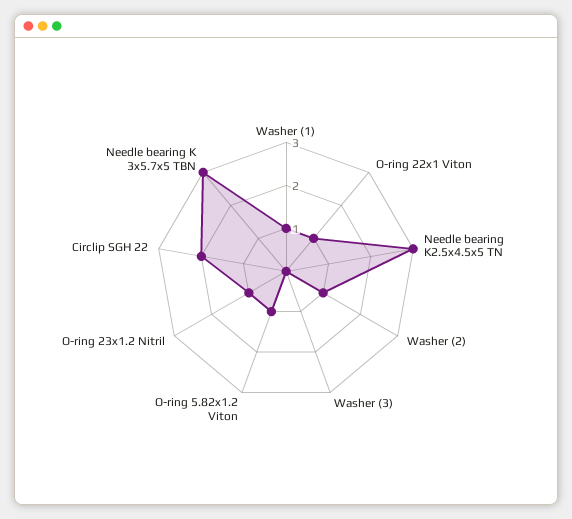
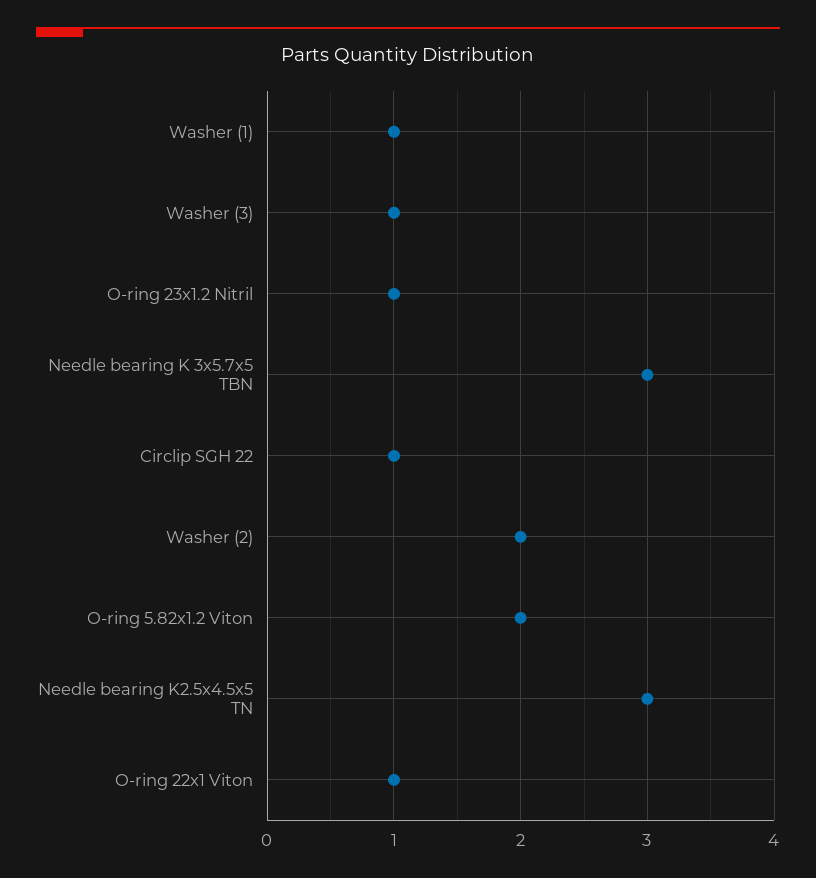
  {
    "Washer (1)": 1,
    "O-ring 22x1 Viton": 1,
    "Needle bearing K2.5x4.5x5 TN": 3,
-   "Washer (2)": 1,
+   "Washer (2)": 2,
-   "Washer (3)": 0,
+   "Washer (3)": 1,
-   "O-ring 5.82x1.2 Viton": 1,
+   "O-ring 5.82x1.2 Viton": 2,
    "O-ring 23x1.2 Nitril": 1,
-   "Circlip SGH 22": 2,
+   "Circlip SGH 22": 1,
    "Needle bearing K 3x5.7x5 TBN": 3
  }

